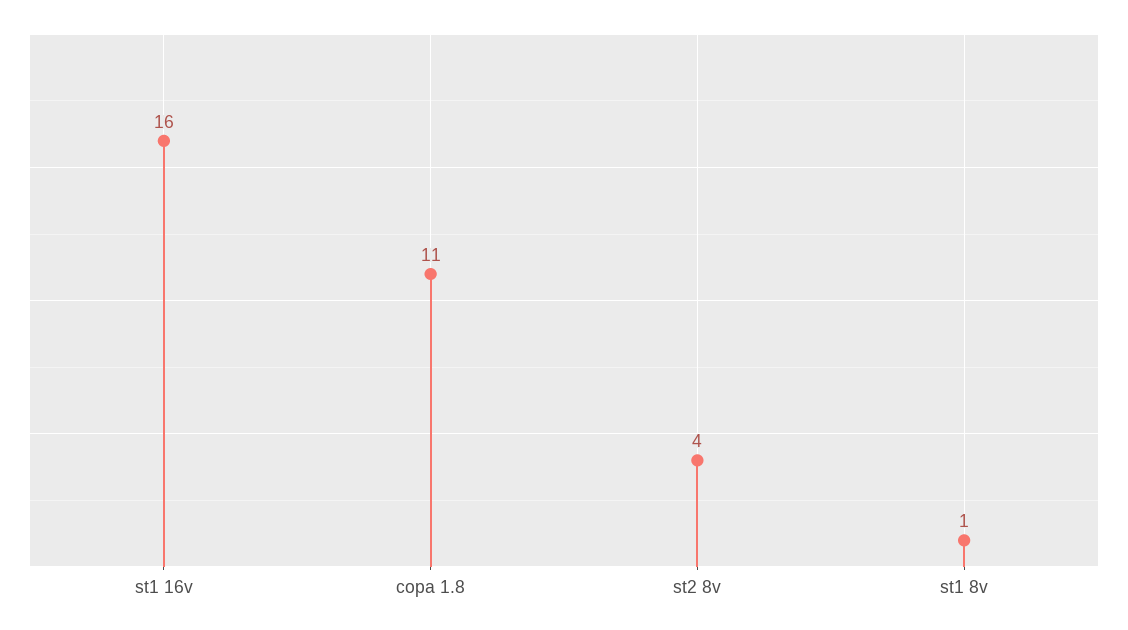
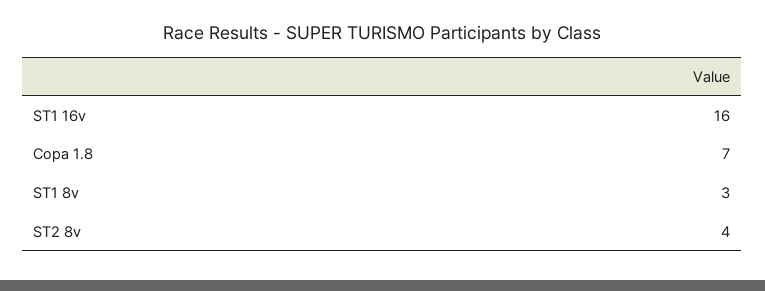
  {
    "st1 16v": 16,
-   "copa 1.8": 11,
+   "copa 1.8": 7,
    "st2 8v": 4,
-   "st1 8v": 1
+   "st1 8v": 3
  }

